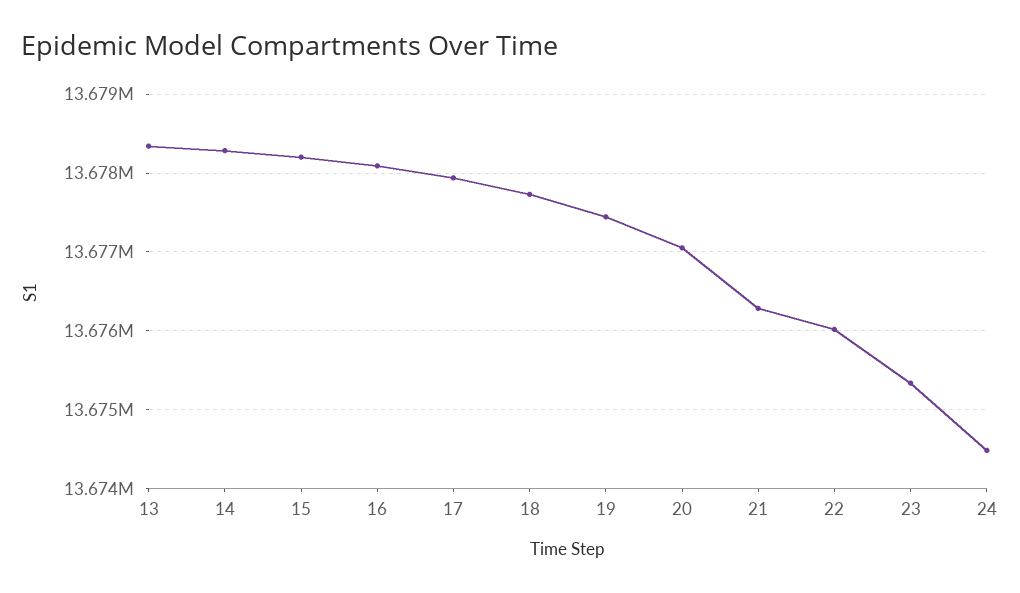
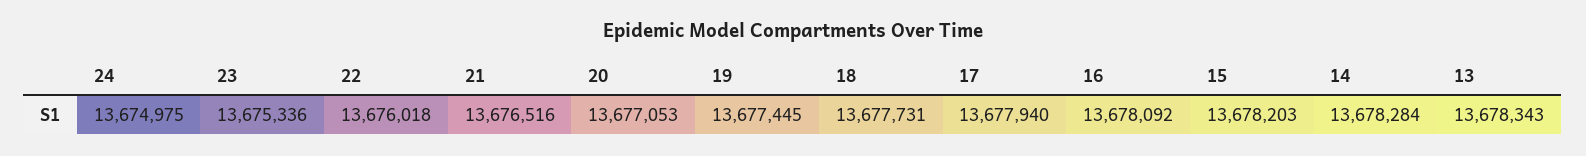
  {
    "13": 13678343,
    "14": 13678284,
    "15": 13678203,
    "16": 13678092,
    "17": 13677940,
    "18": 13677731,
    "19": 13677445,
    "20": 13677053,
-   "21": 13676300,
+   "21": 13676516,
    "22": 13676018,
    "23": 13675336,
-   "24": 13674500
+   "24": 13674975
  }

